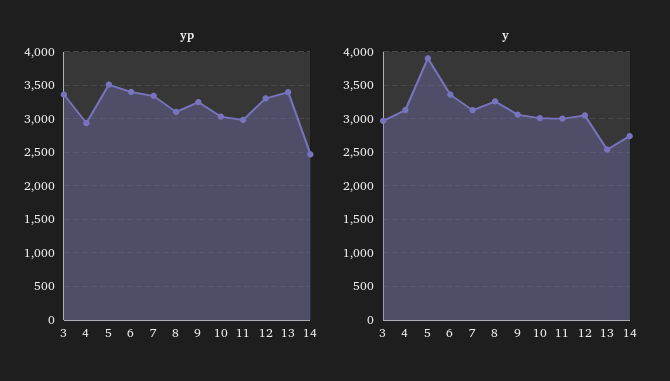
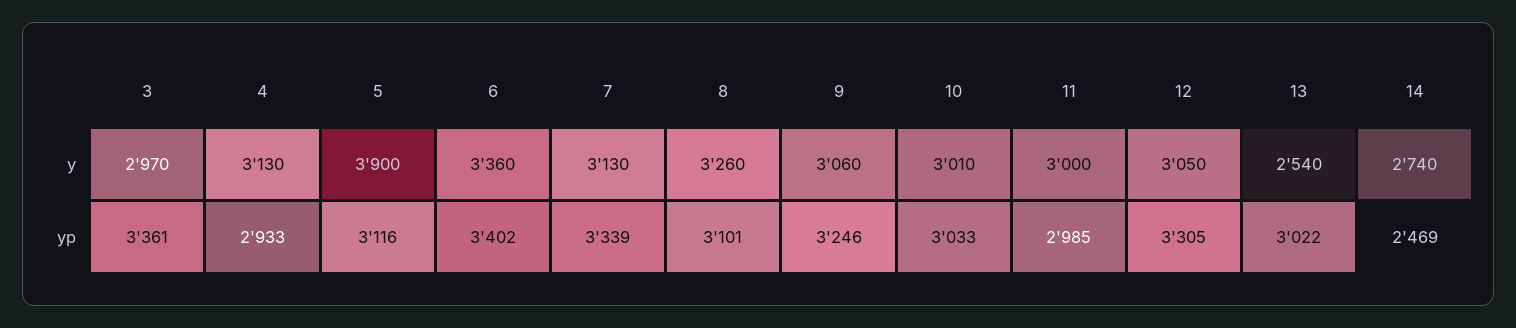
  {
    "yp": {
      "3": 3361,
      "4": 2933,
-     "5": 3500,
+     "5": 3116,
      "6": 3402,
      "7": 3339,
      "8": 3101,
      "9": 3246,
      "10": 3033,
      "11": 2985,
      "12": 3305,
-     "13": 3400,
+     "13": 3022,
      "14": 2469
    },
    "y": {
      "3": 2970,
      "4": 3130,
      "5": 3900,
      "6": 3360,
      "7": 3130,
      "8": 3260,
      "9": 3060,
      "10": 3010,
      "11": 3000,
      "12": 3050,
      "13": 2540,
      "14": 2740
    }
  }

